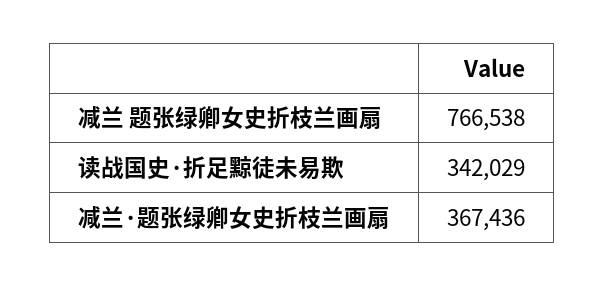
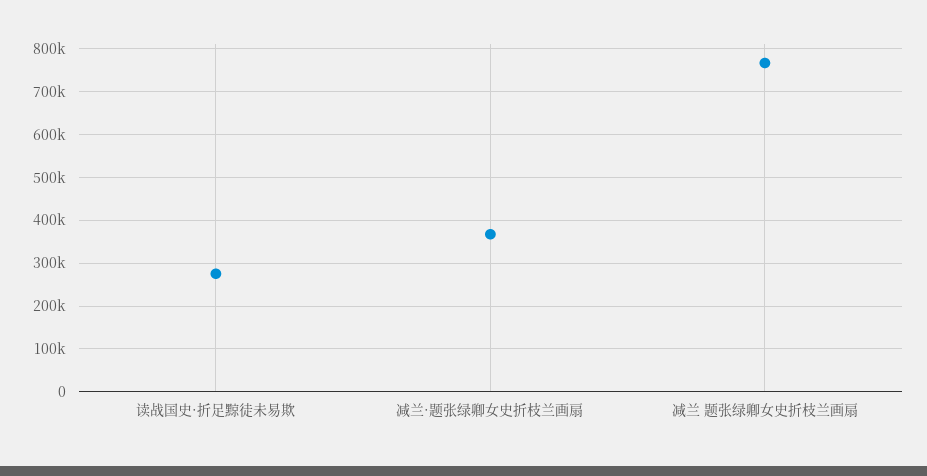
  {
    "减兰 题张绿卿女史折枝兰画扇": 766538,
-   "读战国史·折足黥徒未易欺": 342029,
+   "读战国史·折足黥徒未易欺": 280000,
    "减兰·题张绿卿女史折枝兰画扇": 367436
  }

